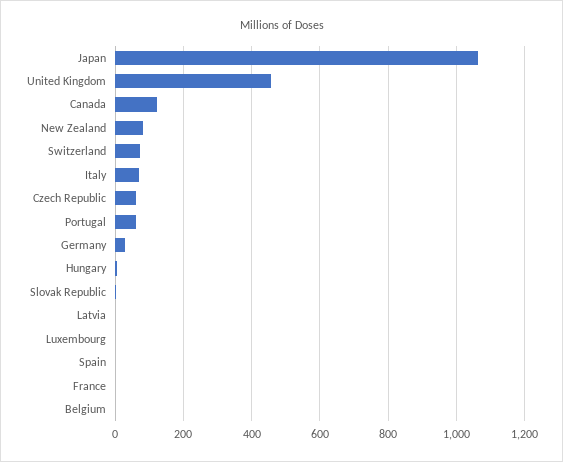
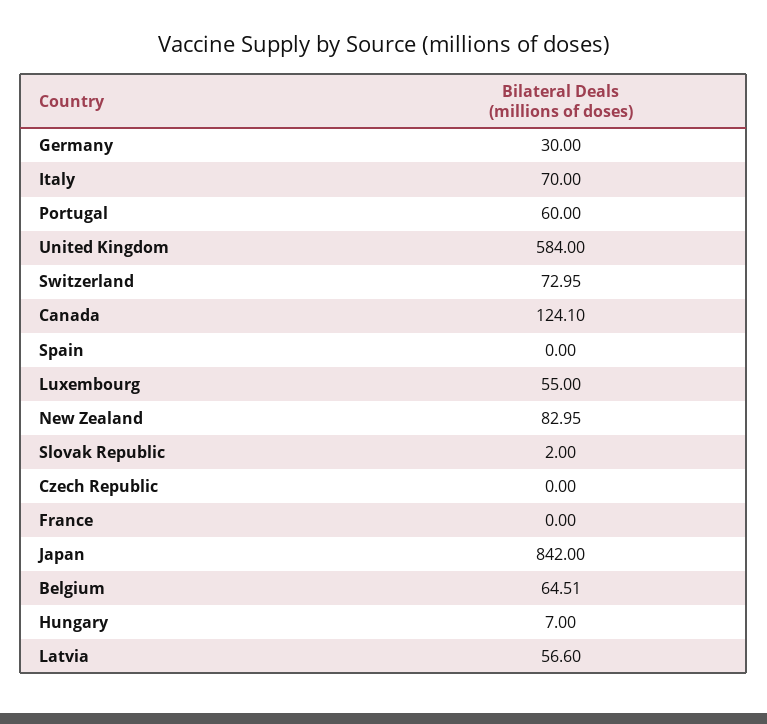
  {
-   "Japan": 1060,
+   "Japan": 842,
-   "United Kingdom": 460,
+   "United Kingdom": 584,
    "Canada": 124.1,
    "New Zealand": 82.95,
    "Switzerland": 72.95,
    "Italy": 70,
-   "Czech Republic": 60,
+   "Czech Republic": 0,
    "Portugal": 60,
    "Germany": 30,
    "Hungary": 7,
    "Slovak Republic": 2,
-   "Latvia": 0,
+   "Latvia": 56.6,
-   "Luxembourg": 0,
+   "Luxembourg": 55,
    "Spain": 0,
    "France": 0,
-   "Belgium": 0
+   "Belgium": 64.51
  }

